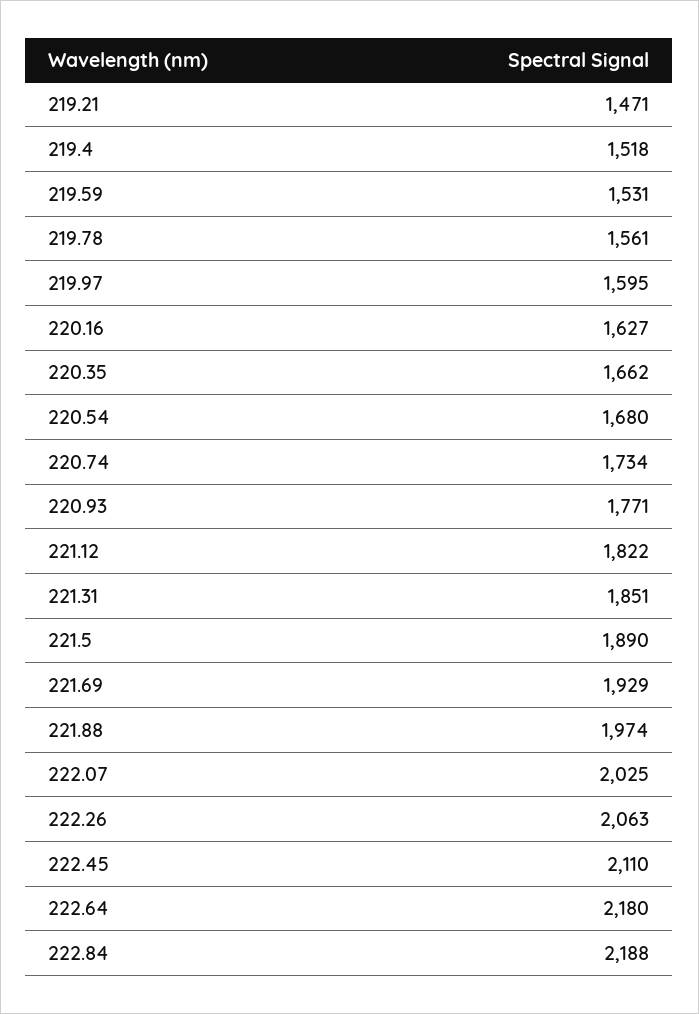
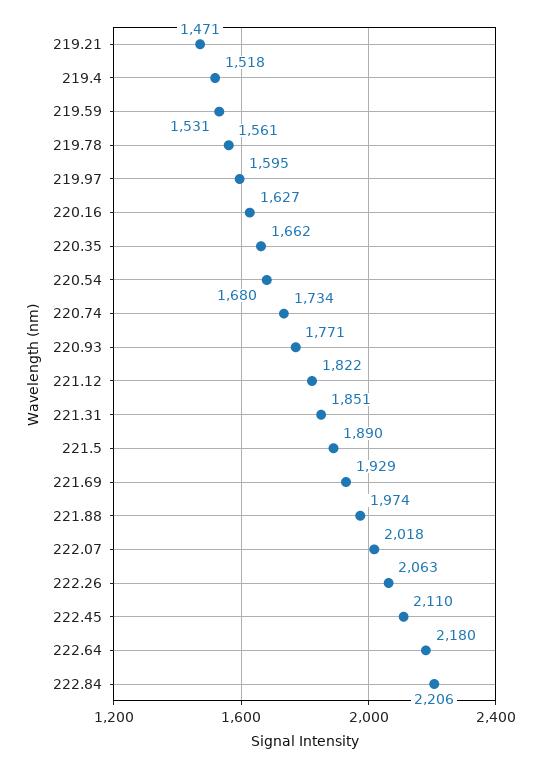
  {
    "219.21": 1471,
    "219.4": 1518,
    "219.59": 1531,
    "219.78": 1561,
    "219.97": 1595,
    "220.16": 1627,
    "220.35": 1662,
    "220.54": 1680,
    "220.74": 1734,
    "220.93": 1771,
    "221.12": 1822,
    "221.31": 1851,
    "221.5": 1890,
    "221.69": 1929,
    "221.88": 1974,
-   "222.07": 2025,
+   "222.07": 2018,
    "222.26": 2063,
    "222.45": 2110,
    "222.64": 2180,
-   "222.84": 2188
+   "222.84": 2206
  }

